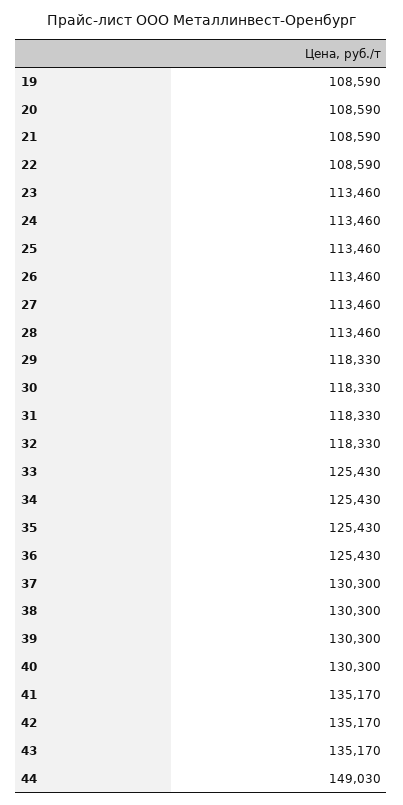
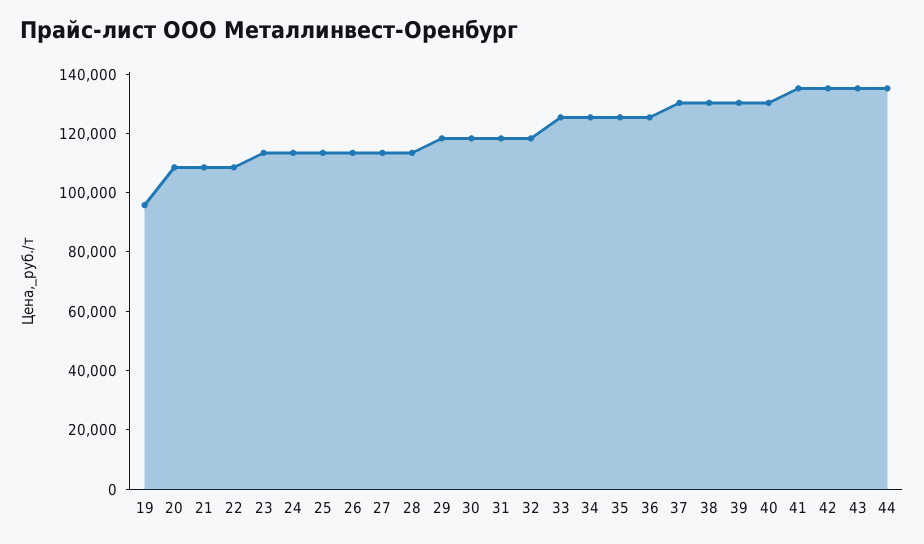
  {
-   "19": 108590,
+   "19": 95000,
    "20": 108590,
    "21": 108590,
    "22": 108590,
    "23": 113460,
    "24": 113460,
    "25": 113460,
    "26": 113460,
    "27": 113460,
    "28": 113460,
    "29": 118330,
    "30": 118330,
    "31": 118330,
    "32": 118330,
    "33": 125430,
    "34": 125430,
    "35": 125430,
    "36": 125430,
    "37": 130300,
    "38": 130300,
    "39": 130300,
    "40": 130300,
    "41": 135170,
    "42": 135170,
    "43": 135170,
-   "44": 149030
+   "44": 135000
  }

